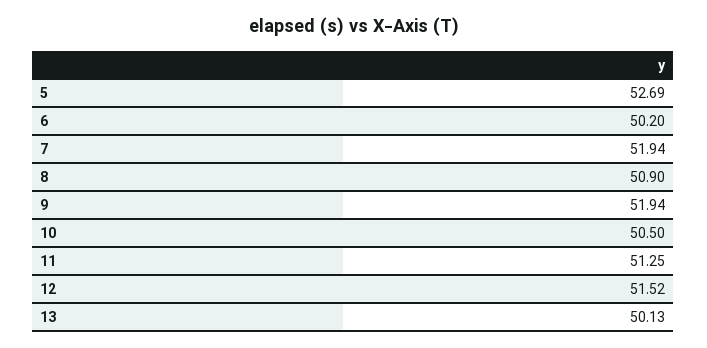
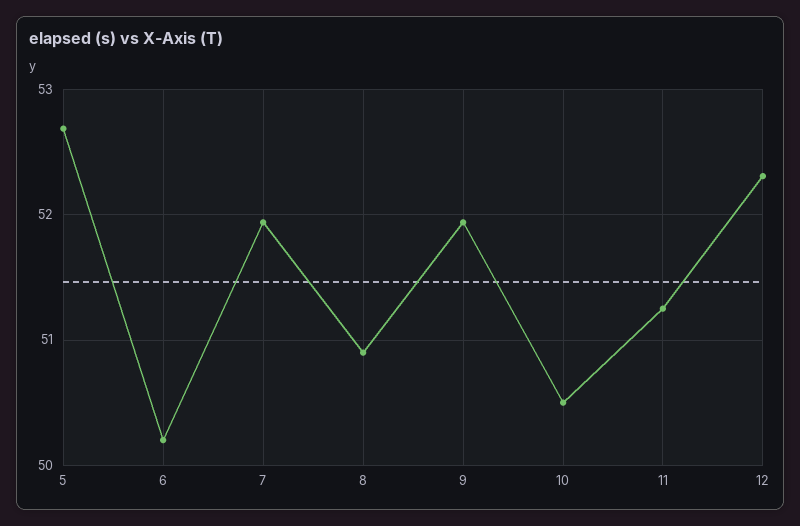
  {
    "5": 52.69,
    "6": 50.2,
    "7": 51.94,
    "8": 50.9,
    "9": 51.94,
    "10": 50.5,
    "11": 51.25,
-   "12": 51.52,
+   "12": 52.3
-   "13": 50.13
  }

